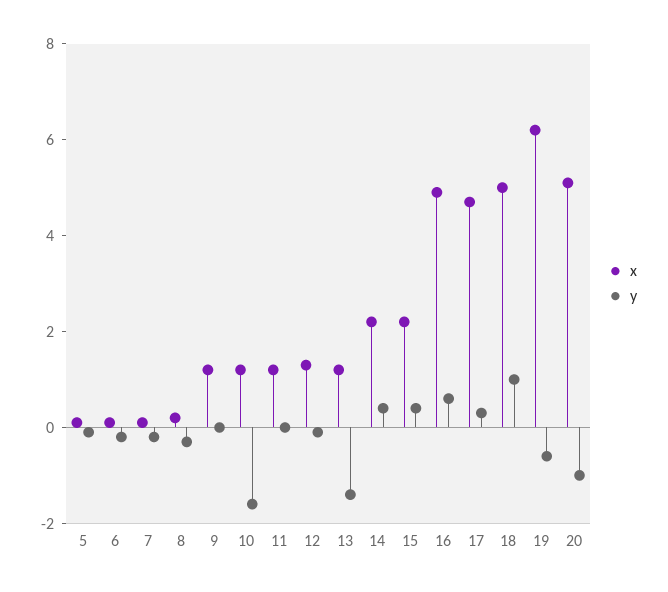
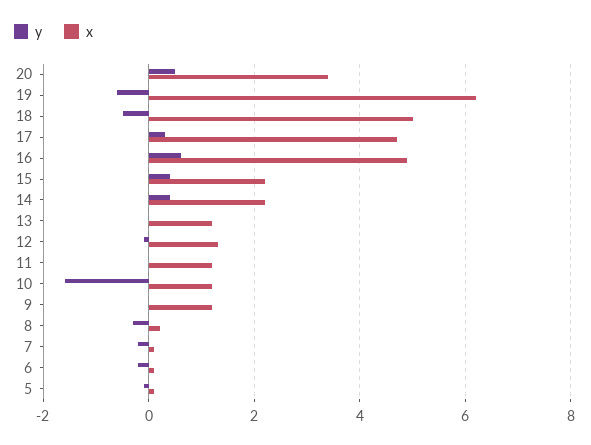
  {
    "x": {
      "5": 0,
      "6": 0,
      "7": 0,
      "8": 0,
      "9": 1,
      "10": 1,
      "11": 1,
      "12": 1.5,
      "13": 1,
      "14": 2,
      "15": 2,
      "16": 5,
      "17": 4.5,
      "18": 5,
      "19": 6,
-     "20": 5
+     "20": 3.5
    },
    "y": {
      "5": 0,
      "6": 0,
      "7": 0,
      "8": -0.5,
      "9": 0,
      "10": -1.5,
      "11": 0,
      "12": 0,
-     "13": -1.5,
+     "13": 0,
      "14": 0.5,
      "15": 0.5,
      "16": 0.5,
      "17": 0.5,
-     "18": 1,
+     "18": -0.5,
      "19": -0.5,
-     "20": -1
+     "20": 0.5
    }
  }

